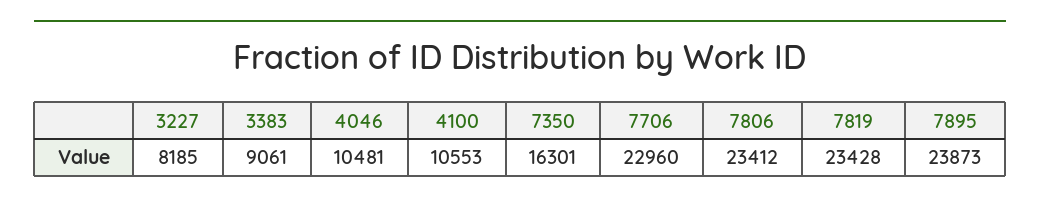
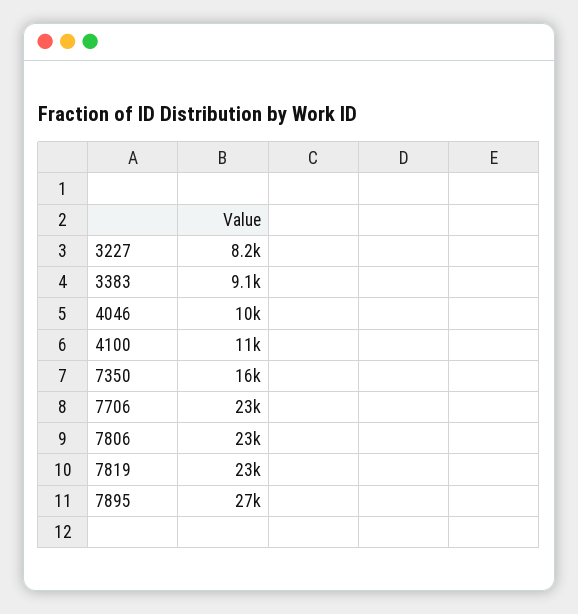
  {
    "3227": 8185,
    "3383": 9061,
    "4046": 10481,
    "4100": 10553,
    "7350": 16301,
    "7706": 22960,
    "7806": 23412,
    "7819": 23428,
-   "7895": 23873
+   "7895": 27000
  }

